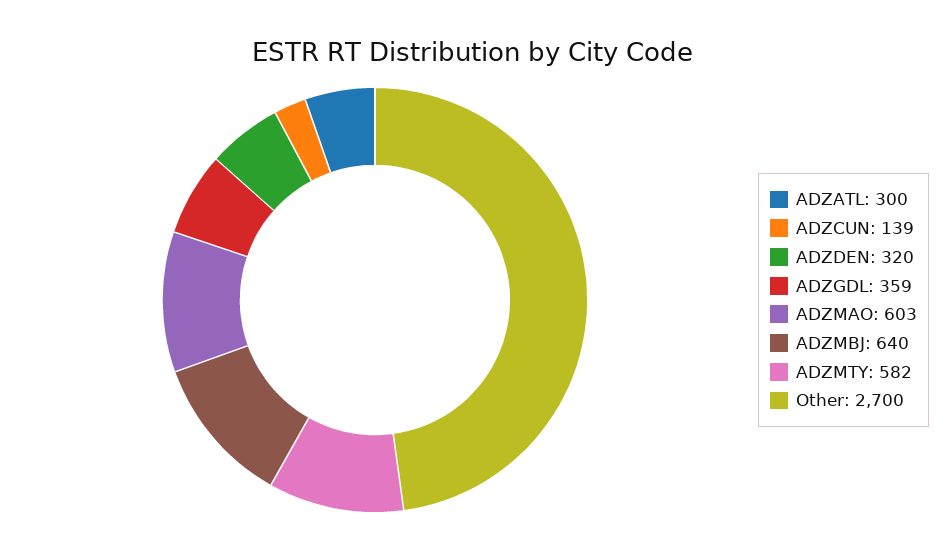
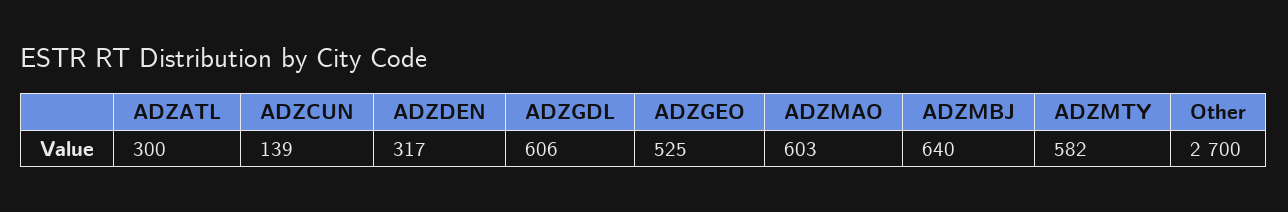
  {
    "ADZATL": 300,
    "ADZCUN": 139,
-   "ADZDEN": 320,
+   "ADZDEN": 317,
-   "ADZGDL": 359,
+   "ADZGDL": 606,
    "ADZMAO": 603,
    "ADZMBJ": 640,
    "ADZMTY": 582,
-   "Other": 2700
+   "Other": 2700,
+   "ADZGEO": 525
  }

